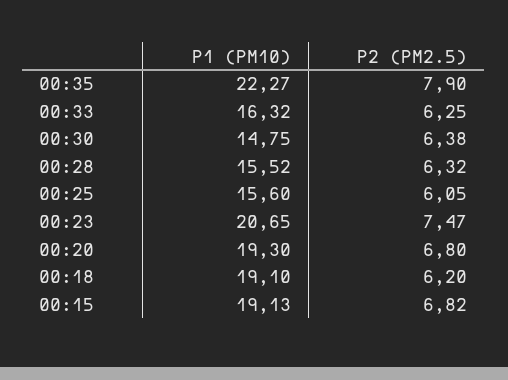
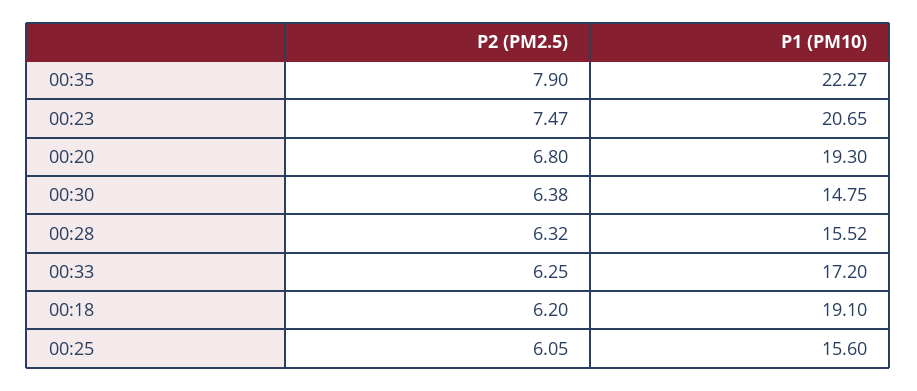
  {
    "P1 (PM10)": {
      "00:35": 22.27,
-     "00:33": 16.32,
+     "00:33": 17.2,
      "00:30": 14.75,
      "00:28": 15.52,
      "00:25": 15.6,
      "00:23": 20.65,
      "00:20": 19.3,
-     "00:18": 19.1,
+     "00:18": 19.1
-     "00:15": 19.13
    },
    "P2 (PM2.5)": {
      "00:35": 7.9,
      "00:33": 6.25,
      "00:30": 6.38,
      "00:28": 6.32,
      "00:25": 6.05,
      "00:23": 7.47,
      "00:20": 6.8,
-     "00:18": 6.2,
+     "00:18": 6.2
-     "00:15": 6.82
    }
  }

